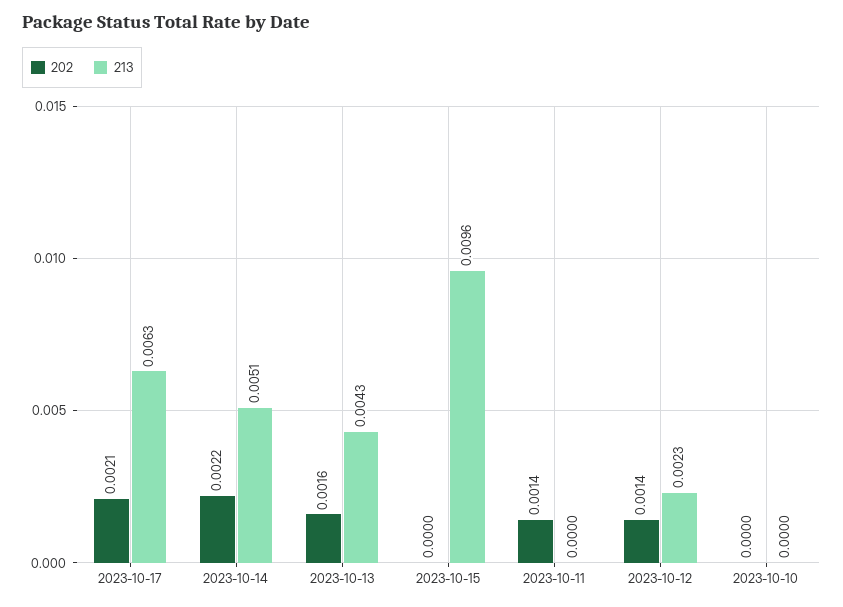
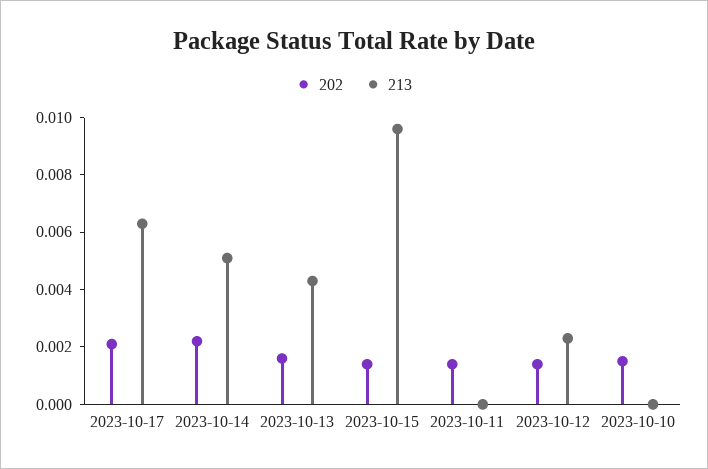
  {
    "202": {
      "2023-10-17": 0.0021,
      "2023-10-14": 0.0022,
      "2023-10-13": 0.0016,
-     "2023-10-15": 0,
+     "2023-10-15": 0.0015,
      "2023-10-11": 0.0014,
      "2023-10-12": 0.0014,
-     "2023-10-10": 0
+     "2023-10-10": 0.0015
    },
    "213": {
      "2023-10-17": 0.0063,
      "2023-10-14": 0.0051,
      "2023-10-13": 0.0043,
      "2023-10-15": 0.0096,
      "2023-10-11": 0,
      "2023-10-12": 0.0023,
      "2023-10-10": 0
    }
  }

